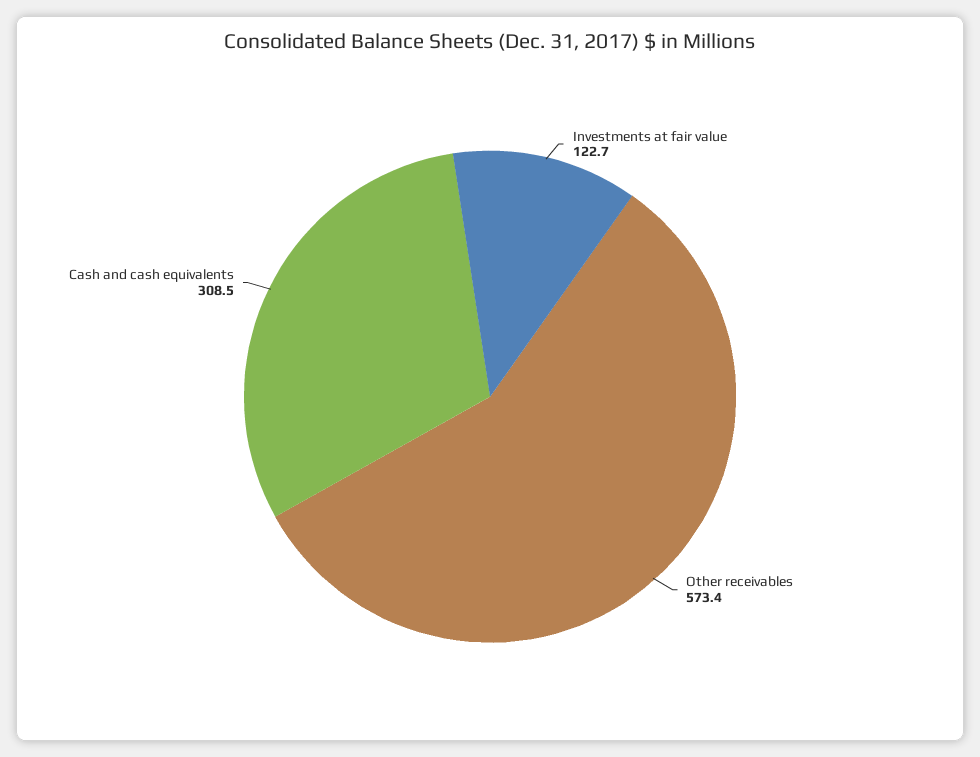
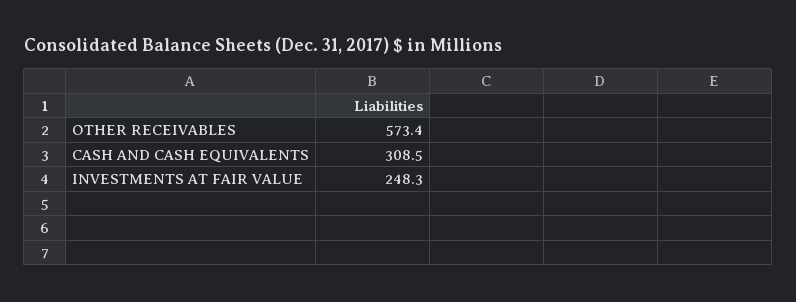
  {
-   "Investments at fair value": 122.7,
+   "Investments at fair value": 248.3,
    "Other receivables": 573.4,
    "Cash and cash equivalents": 308.5
  }

